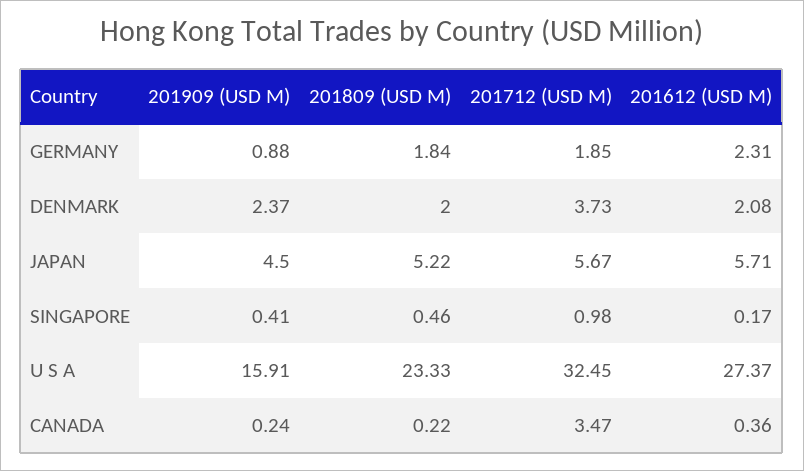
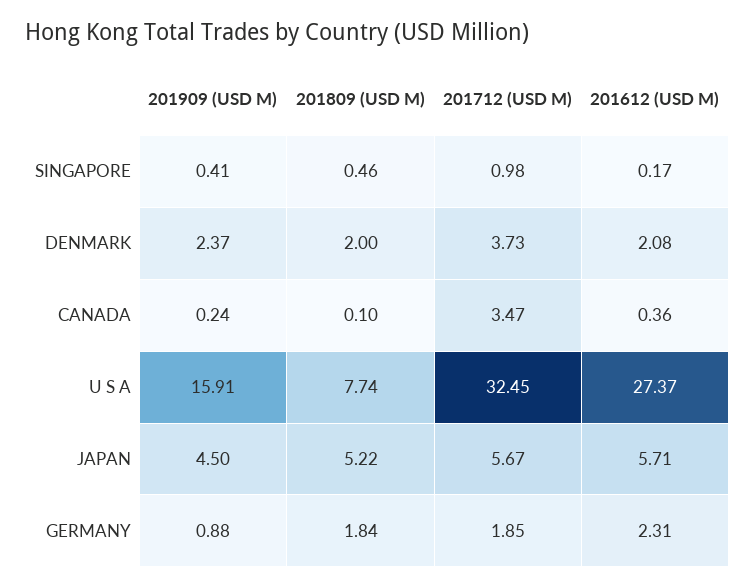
  {
    "201909 (USD M)": {
      "GERMANY": 0.88,
      "DENMARK": 2.37,
      "JAPAN": 4.5,
      "SINGAPORE": 0.41,
      "U S A": 15.91,
      "CANADA": 0.24
    },
    "201809 (USD M)": {
      "GERMANY": 1.84,
      "DENMARK": 2,
      "JAPAN": 5.22,
      "SINGAPORE": 0.46,
-     "U S A": 23.33,
+     "U S A": 7.74,
-     "CANADA": 0.22
+     "CANADA": 0.1
    },
    "201712 (USD M)": {
      "GERMANY": 1.85,
      "DENMARK": 3.73,
      "JAPAN": 5.67,
      "SINGAPORE": 0.98,
      "U S A": 32.45,
      "CANADA": 3.47
    },
    "201612 (USD M)": {
      "GERMANY": 2.31,
      "DENMARK": 2.08,
      "JAPAN": 5.71,
      "SINGAPORE": 0.17,
      "U S A": 27.37,
      "CANADA": 0.36
    }
  }

